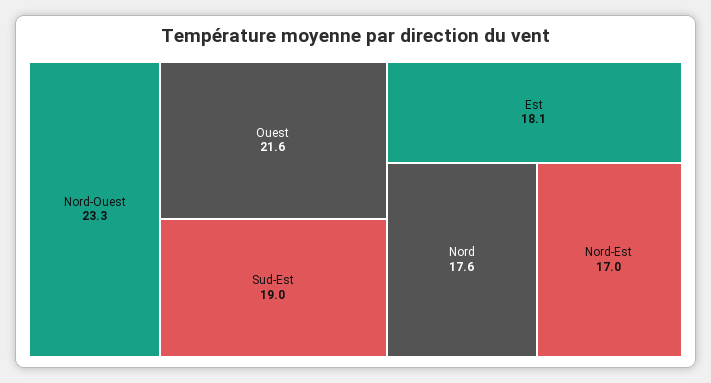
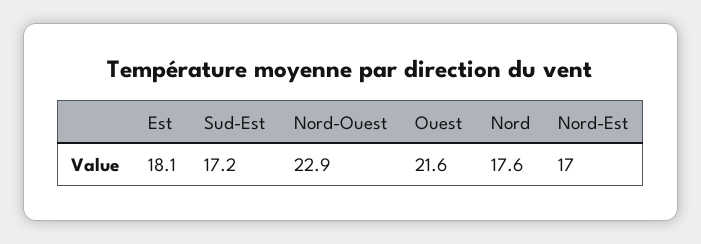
  {
-   "Nord-Ouest": 23.3,
+   "Nord-Ouest": 22.9,
    "Ouest": 21.6,
-   "Sud-Est": 19,
+   "Sud-Est": 17.2,
    "Est": 18.1,
    "Nord": 17.6,
    "Nord-Est": 17
  }

